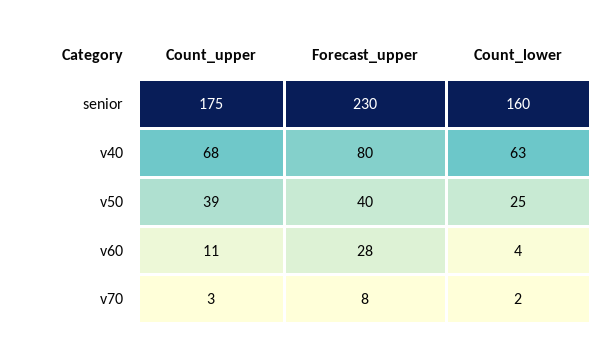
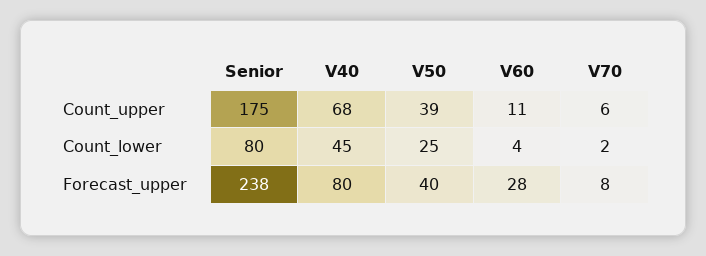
  {
    "Count_upper": {
      "senior": 175,
      "v40": 68,
      "v50": 39,
      "v60": 11,
-     "v70": 3
+     "v70": 6
    },
    "Forecast_upper": {
-     "senior": 230,
+     "senior": 238,
      "v40": 80,
      "v50": 40,
      "v60": 28,
      "v70": 8
    },
    "Count_lower": {
-     "senior": 160,
+     "senior": 80,
-     "v40": 63,
+     "v40": 45,
      "v50": 25,
      "v60": 4,
      "v70": 2
    }
  }

